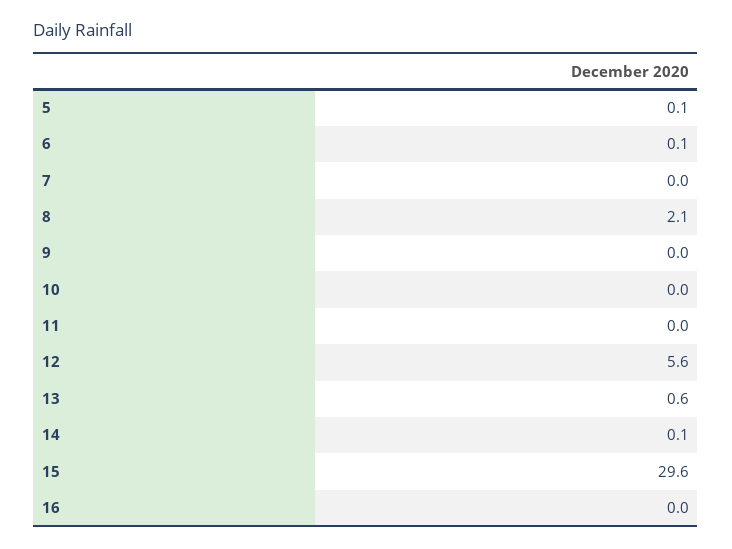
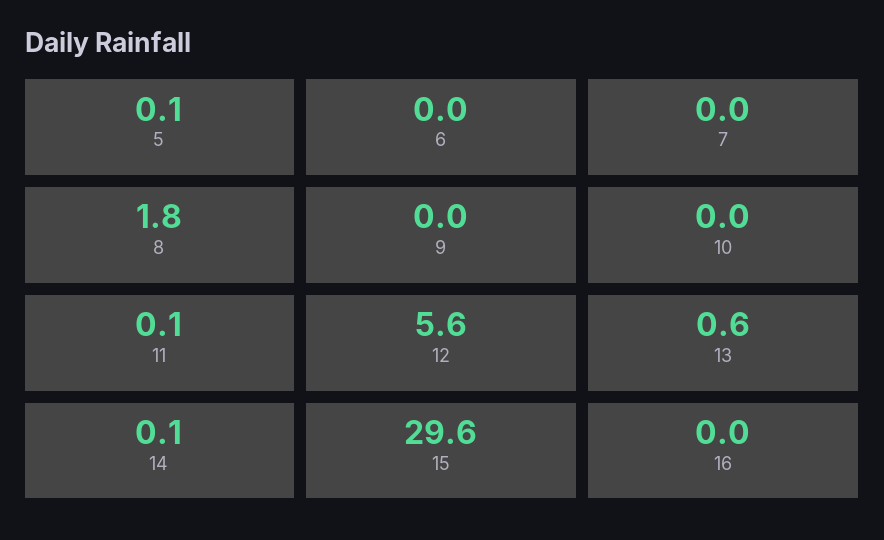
  {
    "5": 0.1,
-   "6": 0.1,
+   "6": 0,
    "7": 0,
-   "8": 2.1,
+   "8": 1.8,
    "9": 0,
    "10": 0,
-   "11": 0,
+   "11": 0.1,
    "12": 5.6,
    "13": 0.6,
    "14": 0.1,
    "15": 29.6,
    "16": 0
  }

